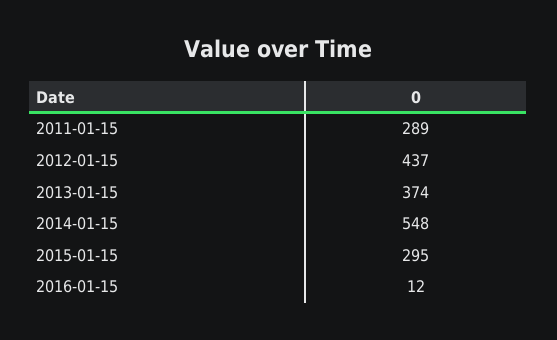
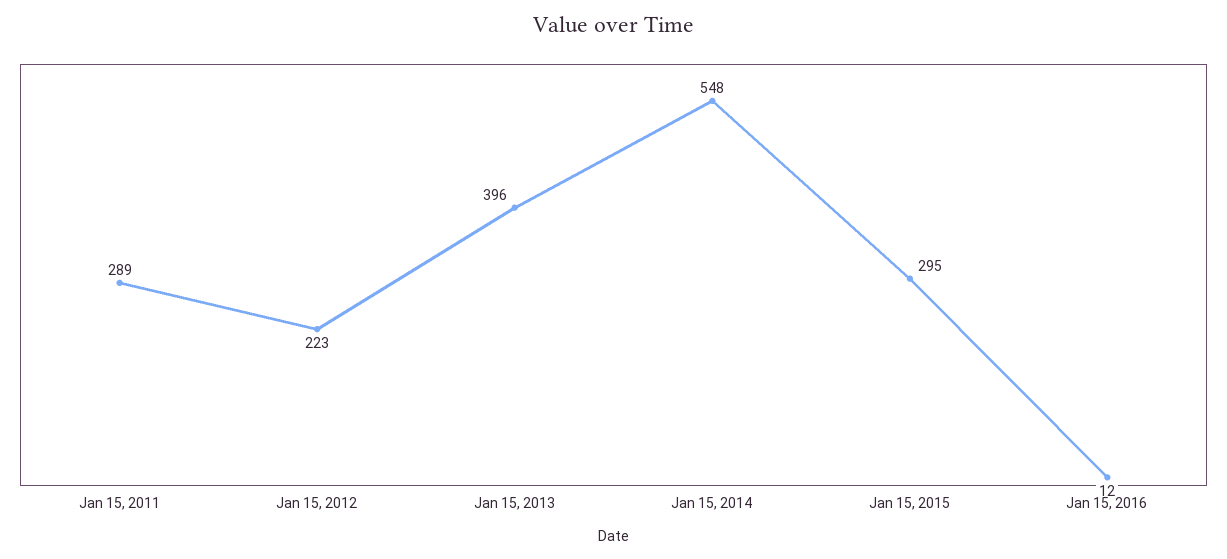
  {
    "2011-01-15": 289,
-   "2012-01-15": 437,
+   "2012-01-15": 223,
-   "2013-01-15": 374,
+   "2013-01-15": 396,
    "2014-01-15": 548,
    "2015-01-15": 295,
    "2016-01-15": 12
  }

